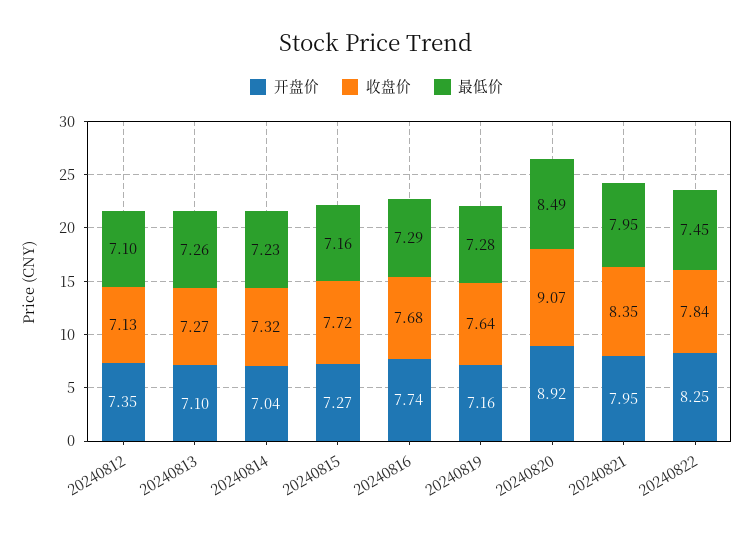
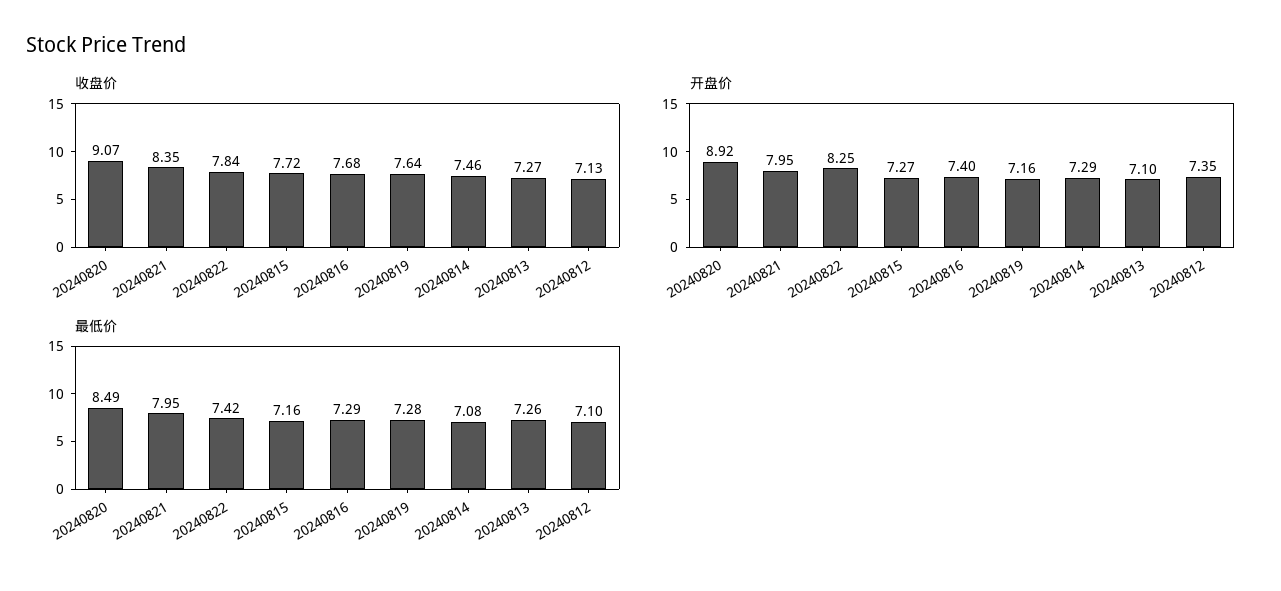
  {
    "开盘价": {
      "20240812": 7.35,
      "20240813": 7.1,
-     "20240814": 7.04,
+     "20240814": 7.29,
      "20240815": 7.27,
-     "20240816": 7.74,
+     "20240816": 7.4,
      "20240819": 7.16,
      "20240820": 8.92,
      "20240821": 7.95,
      "20240822": 8.25
    },
    "收盘价": {
      "20240812": 7.13,
      "20240813": 7.27,
-     "20240814": 7.32,
+     "20240814": 7.46,
      "20240815": 7.72,
      "20240816": 7.68,
      "20240819": 7.64,
      "20240820": 9.07,
      "20240821": 8.35,
      "20240822": 7.84
    },
    "最低价": {
      "20240812": 7.1,
      "20240813": 7.26,
-     "20240814": 7.23,
+     "20240814": 7.08,
      "20240815": 7.16,
      "20240816": 7.29,
      "20240819": 7.28,
      "20240820": 8.49,
      "20240821": 7.95,
-     "20240822": 7.45
+     "20240822": 7.42
    }
  }

